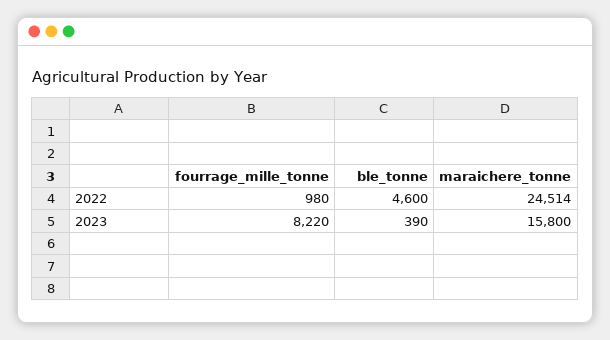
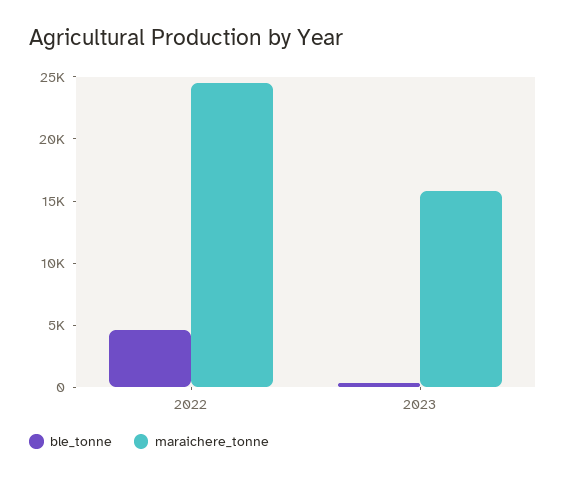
  {
-   "fourrage_mille_tonne": {
-     "2022": 980,
-     "2023": 8220
-   },
    "ble_tonne": {
      "2022": 4600,
      "2023": 390
    },
    "maraichere_tonne": {
      "2022": 24514,
      "2023": 15800
    }
  }

